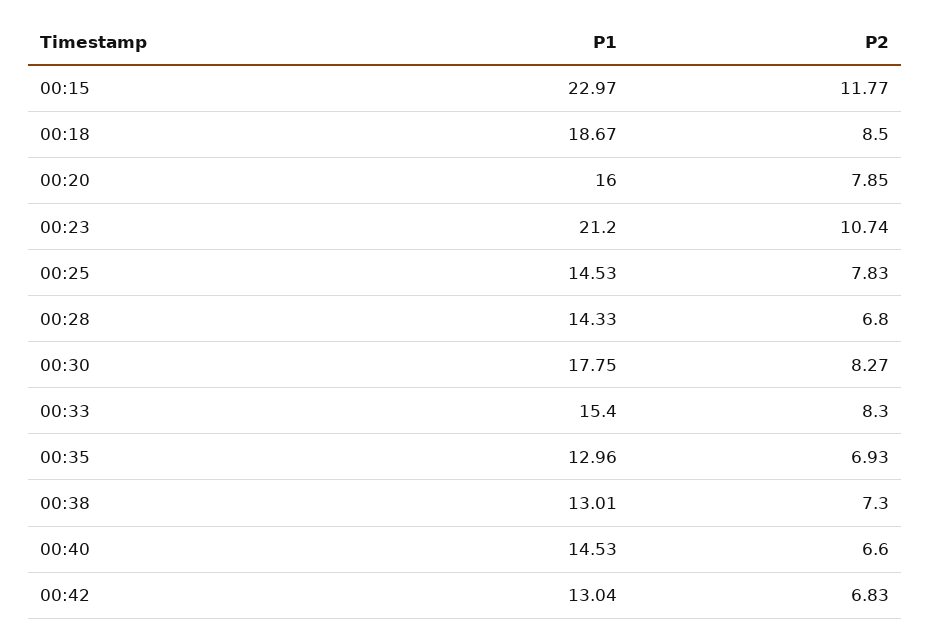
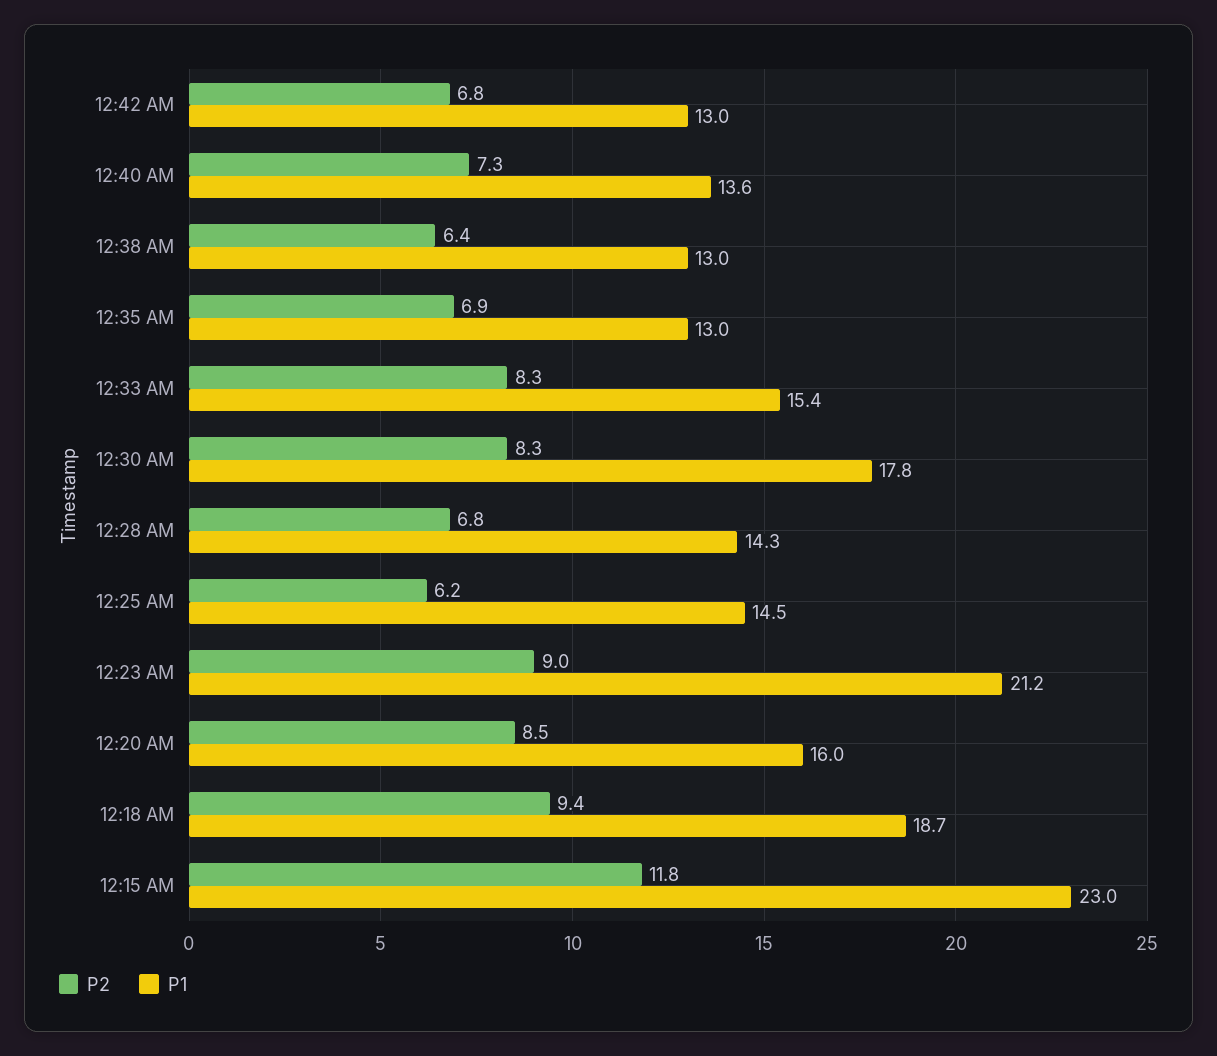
  {
    "P1": {
      "00:15": 22.97,
      "00:18": 18.67,
      "00:20": 16,
      "00:23": 21.2,
      "00:25": 14.53,
      "00:28": 14.33,
      "00:30": 17.75,
      "00:33": 15.4,
      "00:35": 12.96,
      "00:38": 13.01,
-     "00:40": 14.53,
+     "00:40": 13.6,
      "00:42": 13.04
    },
    "P2": {
      "00:15": 11.77,
-     "00:18": 8.5,
+     "00:18": 9.4,
-     "00:20": 7.85,
+     "00:20": 8.5,
-     "00:23": 10.74,
+     "00:23": 9,
-     "00:25": 7.83,
+     "00:25": 6.2,
      "00:28": 6.8,
      "00:30": 8.27,
      "00:33": 8.3,
      "00:35": 6.93,
-     "00:38": 7.3,
+     "00:38": 6.4,
-     "00:40": 6.6,
+     "00:40": 7.3,
      "00:42": 6.83
    }
  }

